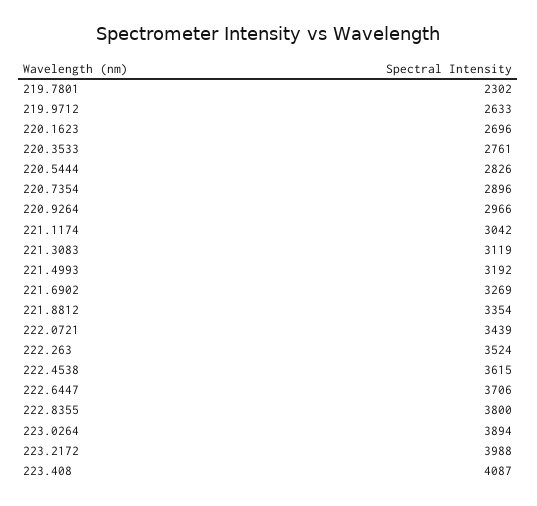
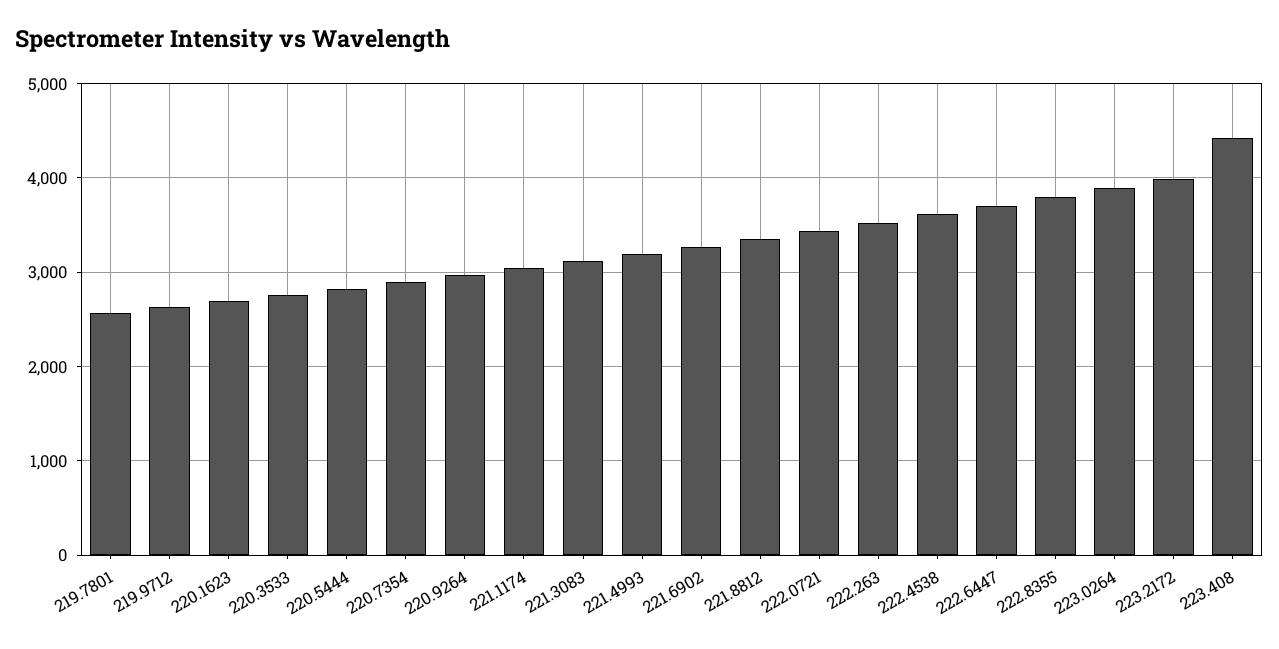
  {
-   "219.7801": 2302,
+   "219.7801": 2600,
    "219.9712": 2633,
    "220.1623": 2696,
    "220.3533": 2761,
    "220.5444": 2826,
    "220.7354": 2896,
    "220.9264": 2966,
    "221.1174": 3042,
    "221.3083": 3119,
    "221.4993": 3192,
    "221.6902": 3269,
    "221.8812": 3354,
    "222.0721": 3439,
    "222.263": 3524,
    "222.4538": 3615,
    "222.6447": 3706,
    "222.8355": 3800,
    "223.0264": 3894,
    "223.2172": 3988,
-   "223.408": 4087
+   "223.408": 4400
  }

